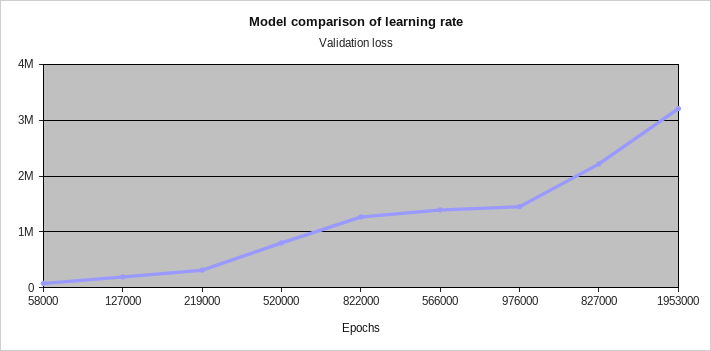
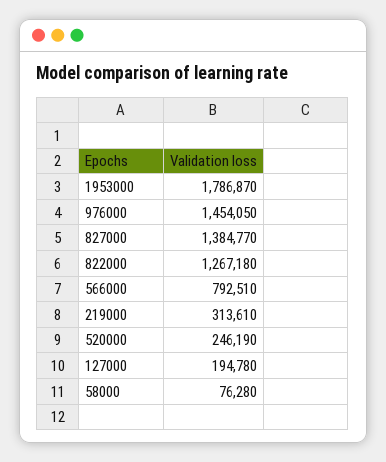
  {
    "58000": 76280,
    "127000": 194780,
    "219000": 313610,
-   "520000": 800000,
+   "520000": 246190,
    "822000": 1267180,
-   "566000": 1400000,
+   "566000": 792510,
    "976000": 1454050,
-   "827000": 2200000,
+   "827000": 1384770,
-   "1953000": 3200000
+   "1953000": 1786870
  }

